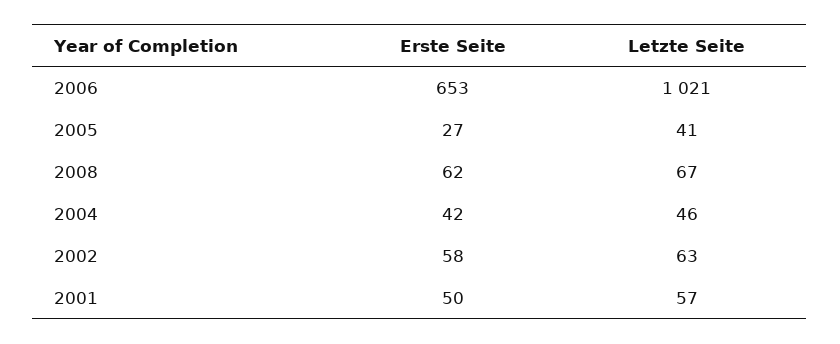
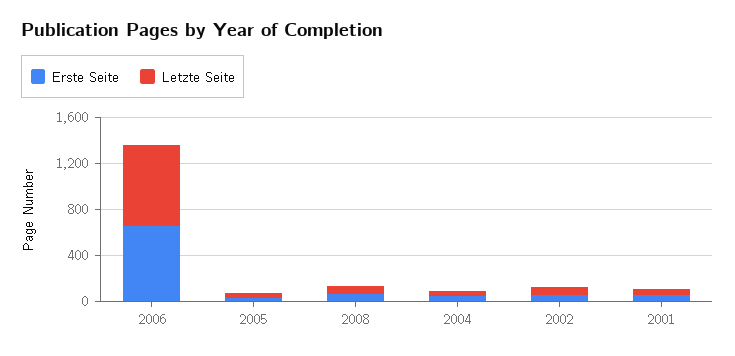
  {
    "Erste Seite": {
      "2006": 653,
      "2005": 27,
      "2008": 62,
      "2004": 42,
      "2002": 58,
      "2001": 50
    },
    "Letzte Seite": {
-     "2006": 1021,
+     "2006": 700,
      "2005": 41,
      "2008": 67,
      "2004": 46,
      "2002": 63,
      "2001": 57
    }
  }

